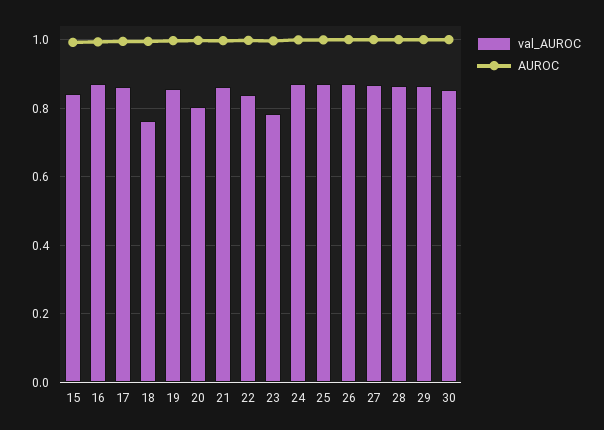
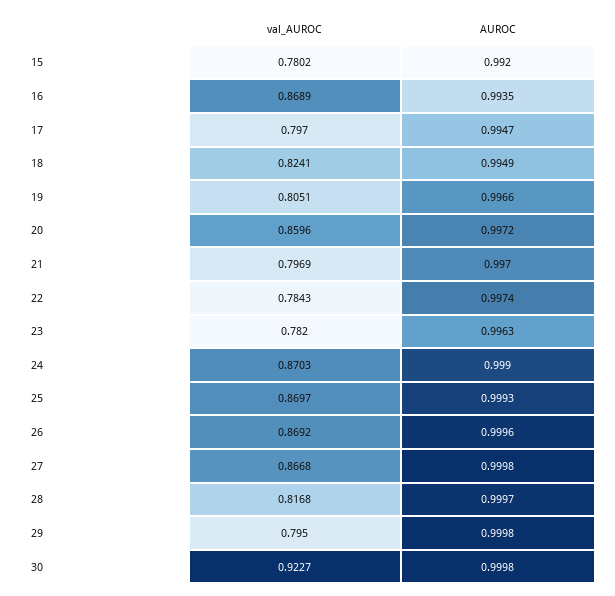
  {
    "val_AUROC": {
-     "15": 0.84,
+     "15": 0.7802,
      "16": 0.8689,
-     "17": 0.86,
+     "17": 0.797,
-     "18": 0.76,
+     "18": 0.8241,
-     "19": 0.86,
+     "19": 0.8051,
-     "20": 0.8,
+     "20": 0.8596,
-     "21": 0.86,
+     "21": 0.7969,
-     "22": 0.84,
+     "22": 0.7843,
      "23": 0.782,
      "24": 0.8703,
      "25": 0.8697,
      "26": 0.8692,
      "27": 0.8668,
-     "28": 0.86,
+     "28": 0.8168,
-     "29": 0.86,
+     "29": 0.795,
-     "30": 0.86
+     "30": 0.9227
    },
    "AUROC": {
      "15": 0.992,
      "16": 0.9935,
      "17": 0.9947,
      "18": 0.9949,
      "19": 0.9966,
      "20": 0.9972,
      "21": 0.997,
      "22": 0.9974,
      "23": 0.9963,
      "24": 0.999,
      "25": 0.9993,
      "26": 0.9996,
      "27": 0.9998,
      "28": 0.9997,
      "29": 0.9998,
      "30": 0.9998
    }
  }

